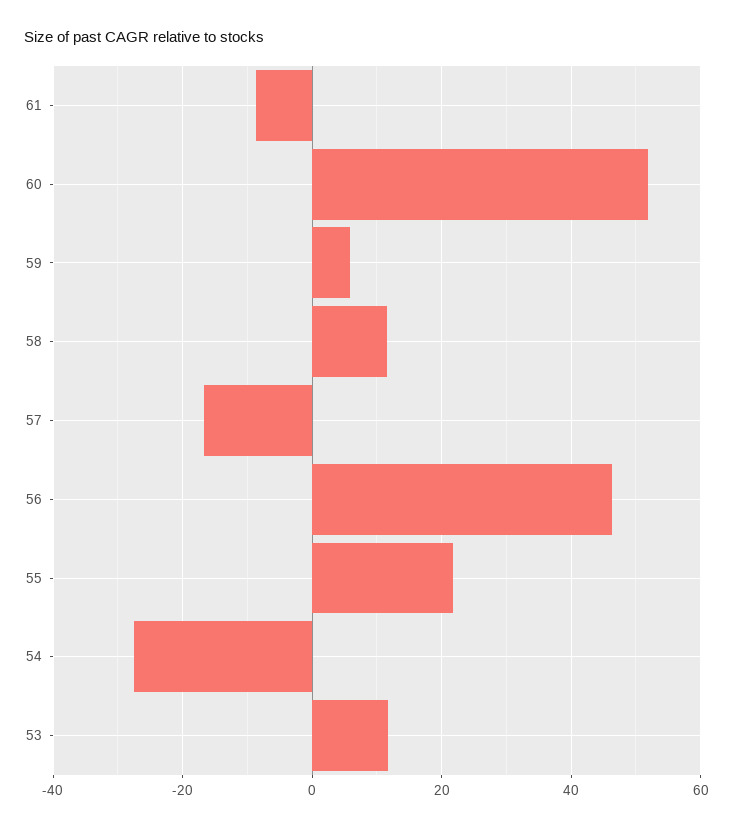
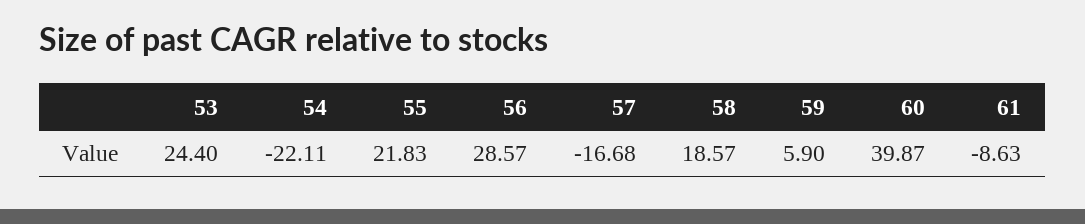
  {
    "61": -8.63,
-   "60": 52,
+   "60": 39.87,
    "59": 5.9,
-   "58": 12,
+   "58": 18.57,
    "57": -16.68,
-   "56": 46,
+   "56": 28.57,
    "55": 21.83,
-   "54": -28,
+   "54": -22.11,
-   "53": 12
+   "53": 24.4
  }

